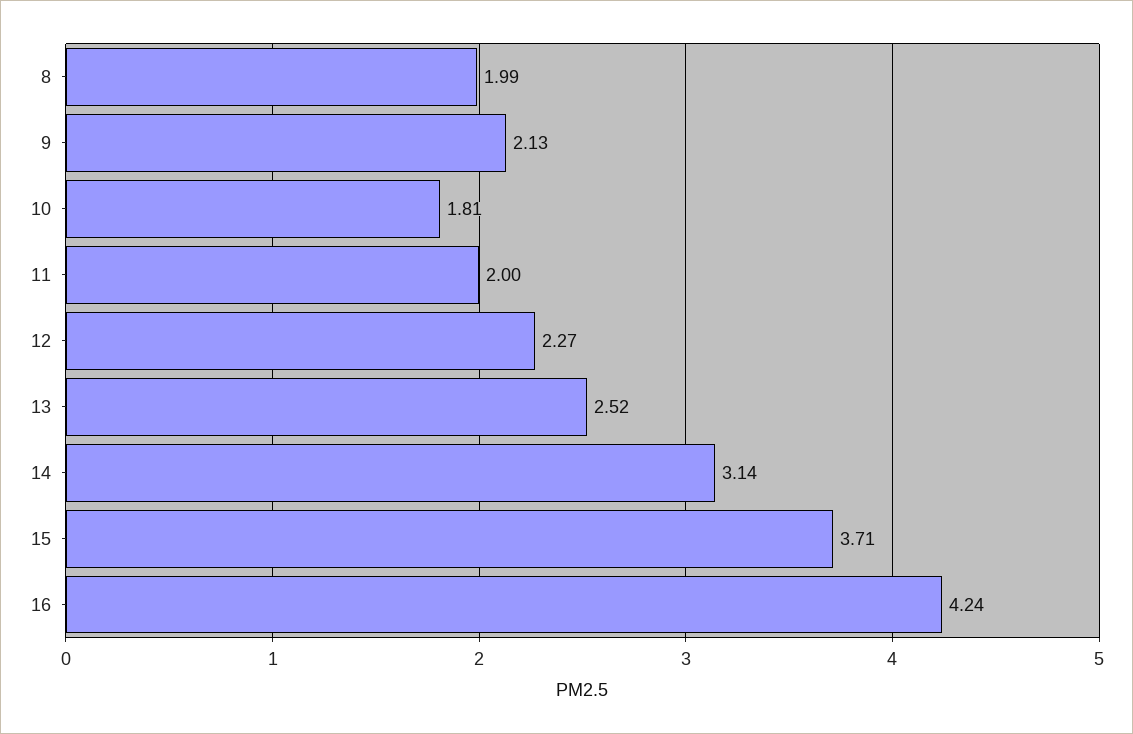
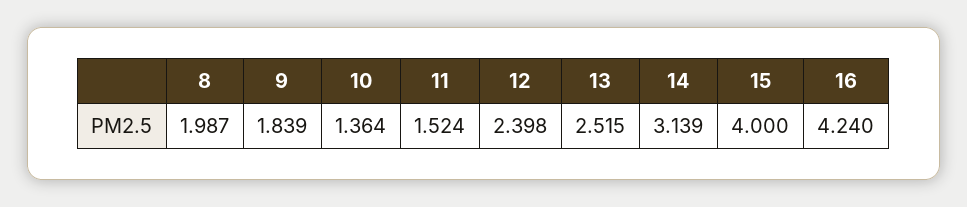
  {
    "8": 1.987,
-   "9": 2.13,
+   "9": 1.839,
-   "10": 1.81,
+   "10": 1.364,
-   "11": 2,
+   "11": 1.524,
-   "12": 2.27,
+   "12": 2.398,
    "13": 2.515,
    "14": 3.139,
-   "15": 3.71,
+   "15": 4,
    "16": 4.24
  }

